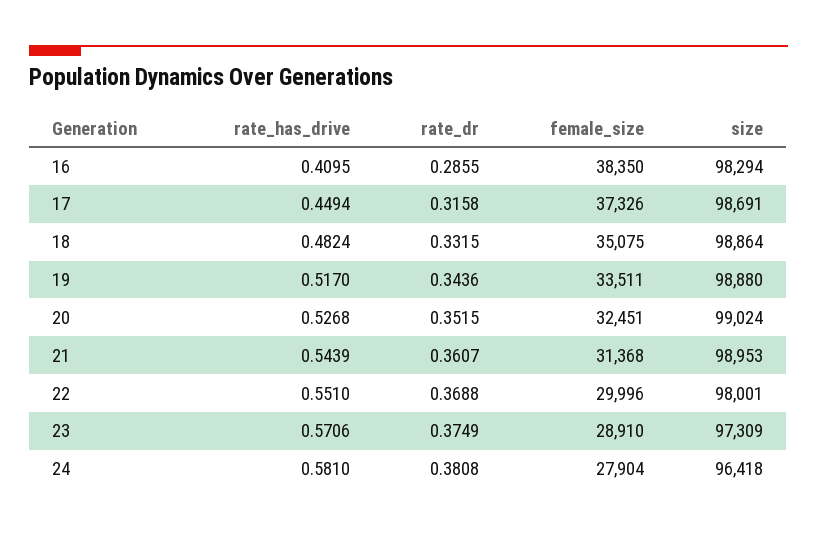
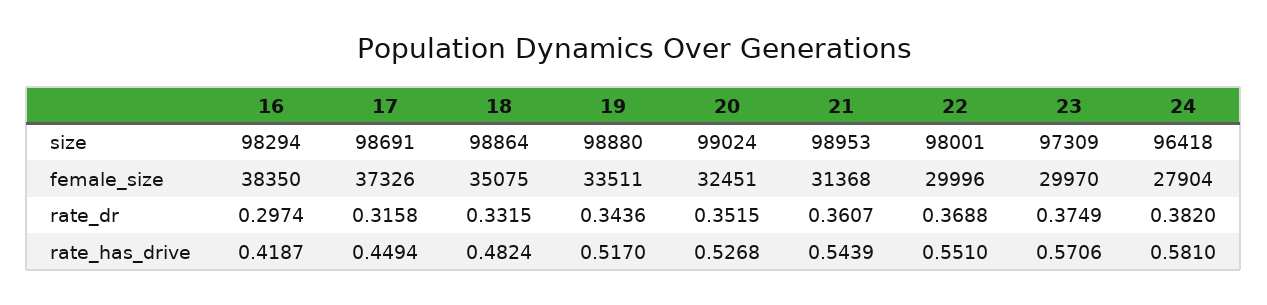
  {
    "rate_has_drive": {
-     "16": 0.4095,
+     "16": 0.4187,
      "17": 0.4494,
      "18": 0.4824,
      "19": 0.517,
      "20": 0.5268,
      "21": 0.5439,
      "22": 0.551,
      "23": 0.5706,
      "24": 0.581
    },
    "rate_dr": {
-     "16": 0.2855,
+     "16": 0.2974,
      "17": 0.3158,
      "18": 0.3315,
      "19": 0.3436,
      "20": 0.3515,
      "21": 0.3607,
      "22": 0.3688,
      "23": 0.3749,
-     "24": 0.3808
+     "24": 0.382
    },
    "female_size": {
      "16": 38350,
      "17": 37326,
      "18": 35075,
      "19": 33511,
      "20": 32451,
      "21": 31368,
      "22": 29996,
-     "23": 28910,
+     "23": 29970,
      "24": 27904
    },
    "size": {
      "16": 98294,
      "17": 98691,
      "18": 98864,
      "19": 98880,
      "20": 99024,
      "21": 98953,
      "22": 98001,
      "23": 97309,
      "24": 96418
    }
  }

